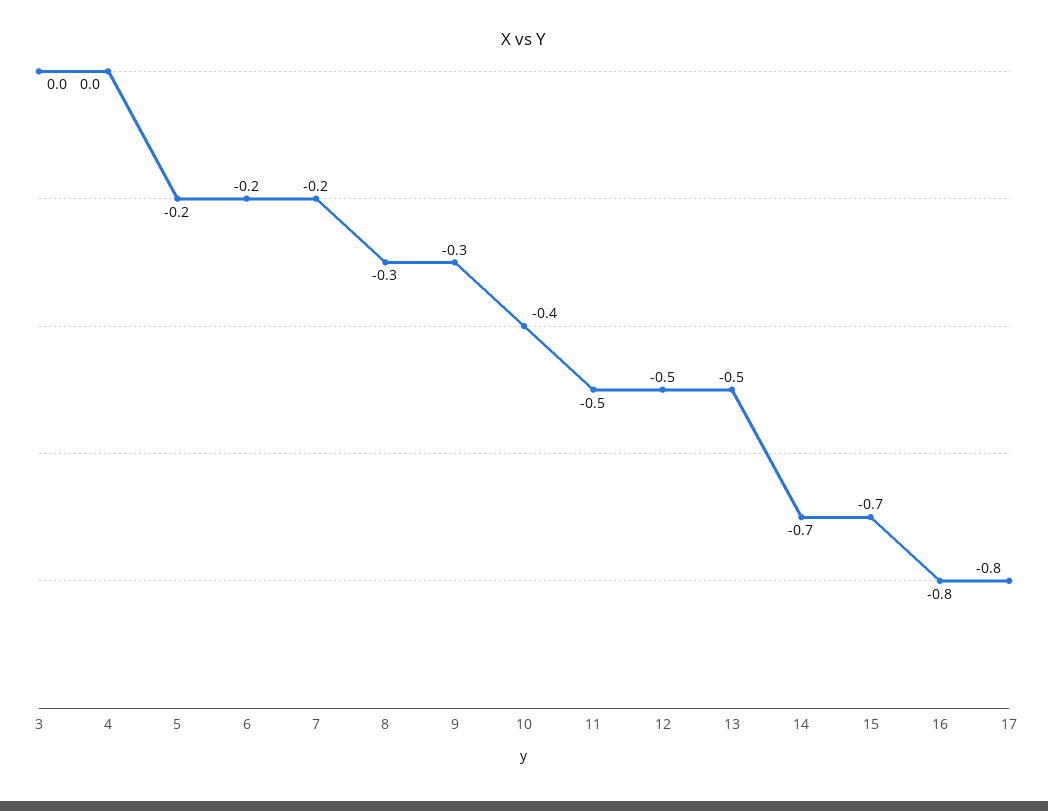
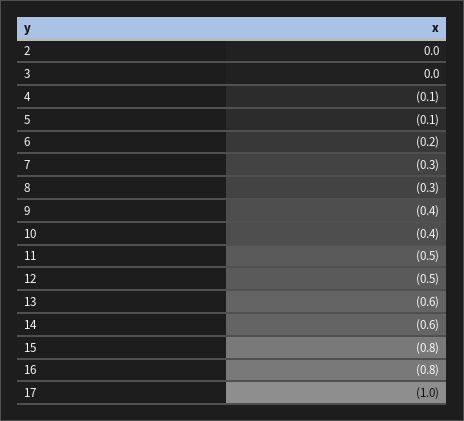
  {
    "3": 0,
-   "4": 0,
+   "4": -0.1,
-   "5": -0.2,
+   "5": -0.1,
    "6": -0.2,
-   "7": -0.2,
+   "7": -0.3,
    "8": -0.3,
-   "9": -0.3,
+   "9": -0.4,
    "10": -0.4,
    "11": -0.5,
    "12": -0.5,
-   "13": -0.5,
+   "13": -0.6,
-   "14": -0.7,
+   "14": -0.6,
-   "15": -0.7,
+   "15": -0.8,
    "16": -0.8,
-   "17": -0.8
+   "17": -1,
+   "2": 0
  }

